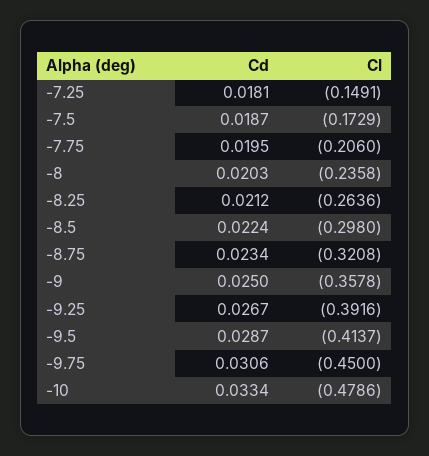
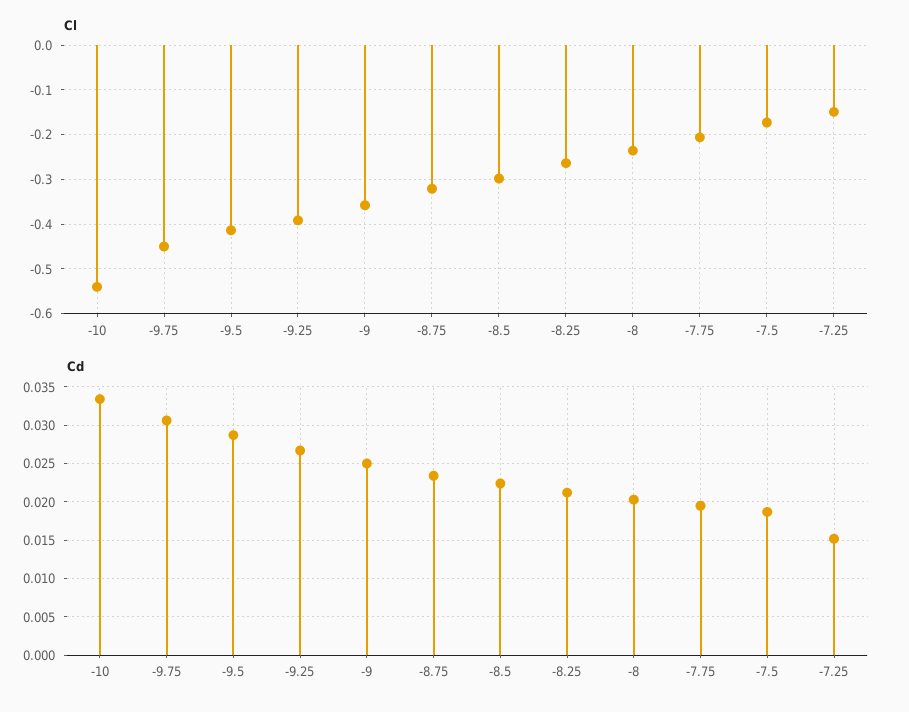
  {
    "Cd": {
-     "-7.25": 0.0181,
+     "-7.25": 0.015,
      "-7.5": 0.0187,
      "-7.75": 0.0195,
      "-8": 0.0203,
      "-8.25": 0.0212,
      "-8.5": 0.0224,
      "-8.75": 0.0234,
      "-9": 0.025,
      "-9.25": 0.0267,
      "-9.5": 0.0287,
      "-9.75": 0.0306,
      "-10": 0.0334
    },
    "Cl": {
      "-7.25": -0.1491,
      "-7.5": -0.1729,
      "-7.75": -0.206,
      "-8": -0.2358,
      "-8.25": -0.2636,
      "-8.5": -0.298,
      "-8.75": -0.3208,
      "-9": -0.3578,
      "-9.25": -0.3916,
      "-9.5": -0.4137,
      "-9.75": -0.45,
-     "-10": -0.4786
+     "-10": -0.54
    }
  }

